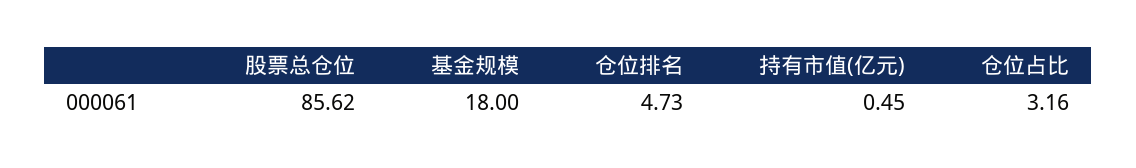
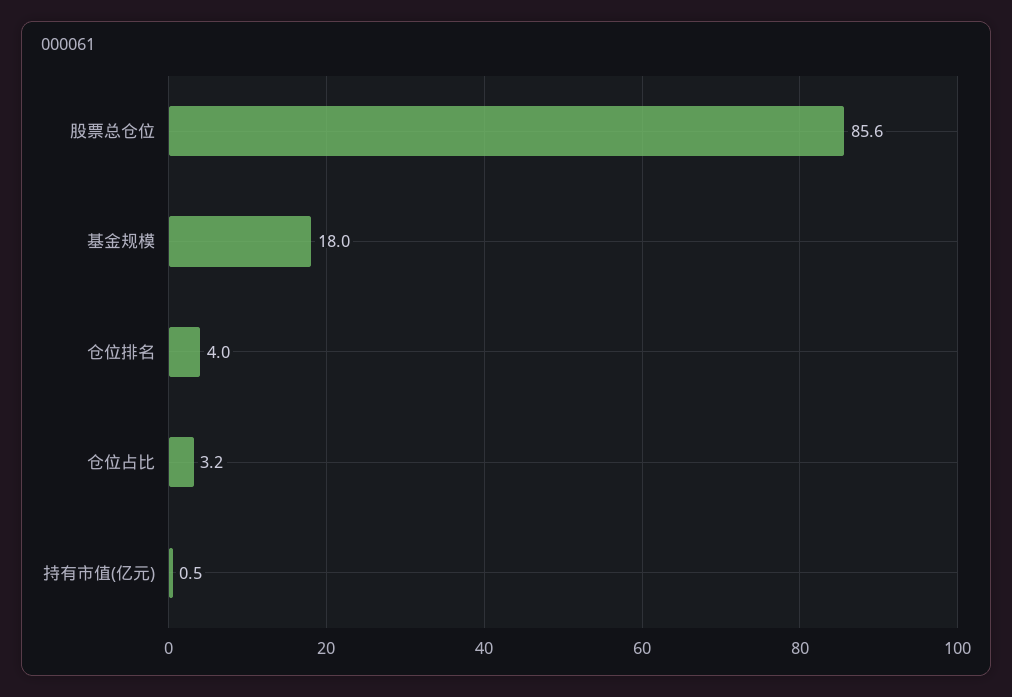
  {
    "股票总仓位": 85.62,
    "基金规模": 18,
-   "仓位排名": 4.73,
+   "仓位排名": 4,
    "持有市值(亿元)": 0.45,
    "仓位占比": 3.16
  }

